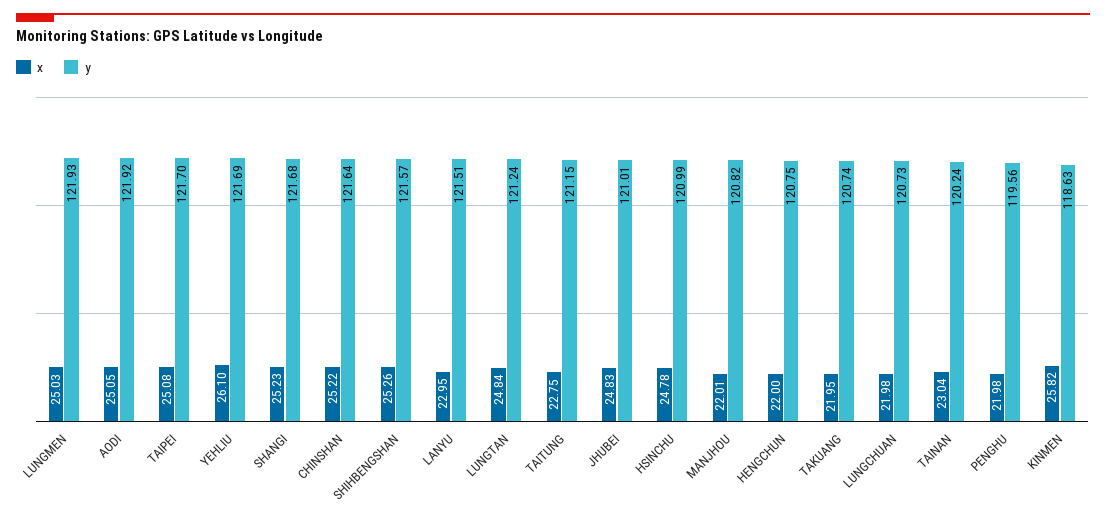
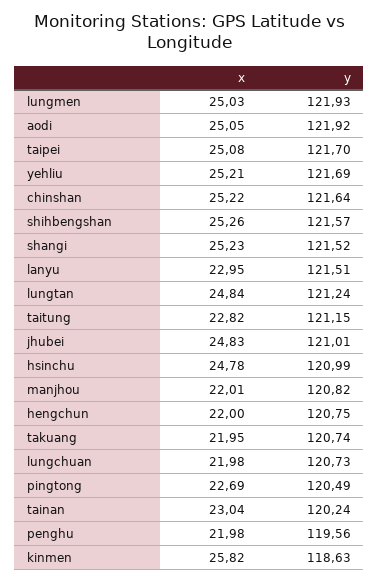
  {
    "x": {
      "LUNGMEN": 25.03,
      "AODI": 25.05,
      "TAIPEI": 25.08,
-     "YEHLIU": 26.1,
+     "YEHLIU": 25.21,
      "SHANGI": 25.23,
      "CHINSHAN": 25.22,
      "SHIHBENGSHAN": 25.26,
      "LANYU": 22.95,
      "LUNGTAN": 24.84,
-     "TAITUNG": 22.75,
+     "TAITUNG": 22.82,
      "JHUBEI": 24.83,
      "HSINCHU": 24.78,
      "MANJHOU": 22.01,
      "HENGCHUN": 22,
      "TAKUANG": 21.95,
      "LUNGCHUAN": 21.98,
      "TAINAN": 23.04,
      "PENGHU": 21.98,
-     "KINMEN": 25.82
+     "KINMEN": 25.82,
+     "pingtong": 22.69
    },
    "y": {
      "LUNGMEN": 121.93,
      "AODI": 121.92,
      "TAIPEI": 121.7,
      "YEHLIU": 121.69,
-     "SHANGI": 121.68,
+     "SHANGI": 121.52,
      "CHINSHAN": 121.64,
      "SHIHBENGSHAN": 121.57,
      "LANYU": 121.51,
      "LUNGTAN": 121.24,
      "TAITUNG": 121.15,
      "JHUBEI": 121.01,
      "HSINCHU": 120.99,
      "MANJHOU": 120.82,
      "HENGCHUN": 120.75,
      "TAKUANG": 120.74,
      "LUNGCHUAN": 120.73,
      "TAINAN": 120.24,
      "PENGHU": 119.56,
-     "KINMEN": 118.63
+     "KINMEN": 118.63,
+     "pingtong": 120.49
    }
  }

